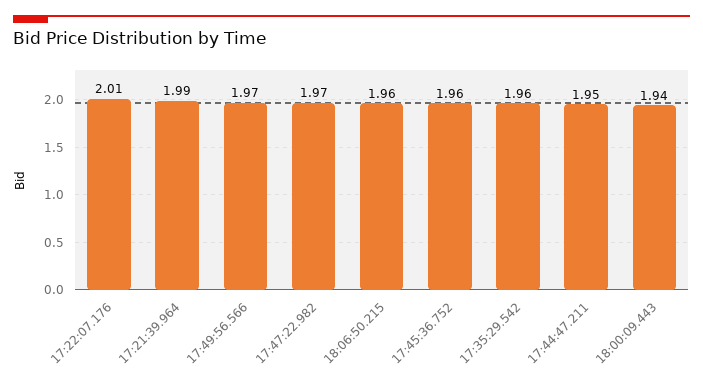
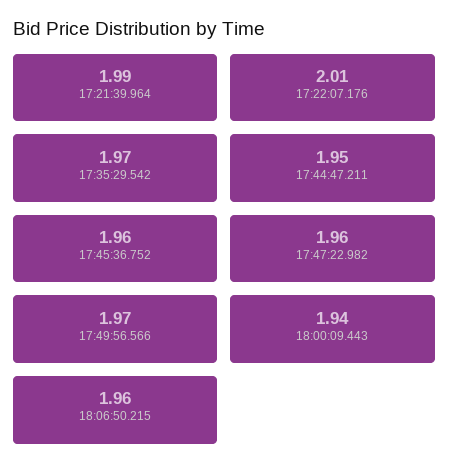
  {
    "17:22:07.176": 2.01,
    "17:21:39.964": 1.99,
    "17:49:56.566": 1.97,
-   "17:47:22.982": 1.97,
+   "17:47:22.982": 1.96,
    "18:06:50.215": 1.96,
    "17:45:36.752": 1.96,
-   "17:35:29.542": 1.96,
+   "17:35:29.542": 1.97,
    "17:44:47.211": 1.95,
    "18:00:09.443": 1.94
  }

